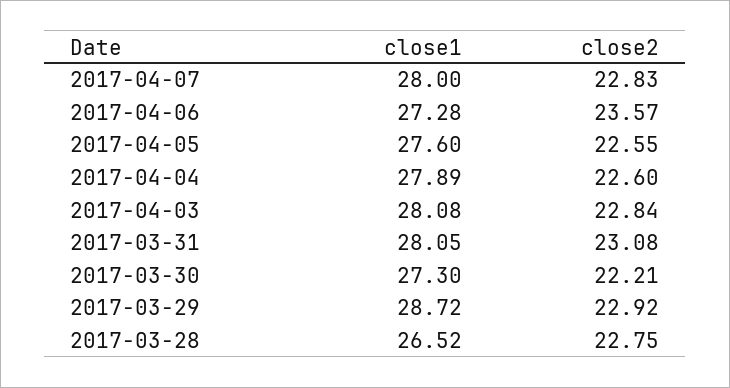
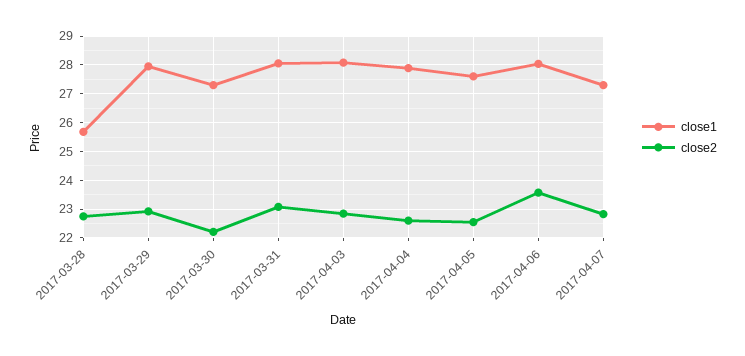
  {
    "close1": {
-     "2017-04-07": 28,
+     "2017-04-07": 27.25,
-     "2017-04-06": 27.28,
+     "2017-04-06": 28,
      "2017-04-05": 27.6,
      "2017-04-04": 27.89,
      "2017-04-03": 28.08,
      "2017-03-31": 28.05,
      "2017-03-30": 27.3,
-     "2017-03-29": 28.72,
+     "2017-03-29": 28,
-     "2017-03-28": 26.52
+     "2017-03-28": 25.75
    },
    "close2": {
      "2017-04-07": 22.83,
      "2017-04-06": 23.57,
      "2017-04-05": 22.55,
      "2017-04-04": 22.6,
      "2017-04-03": 22.84,
      "2017-03-31": 23.08,
      "2017-03-30": 22.21,
      "2017-03-29": 22.92,
      "2017-03-28": 22.75
    }
  }

